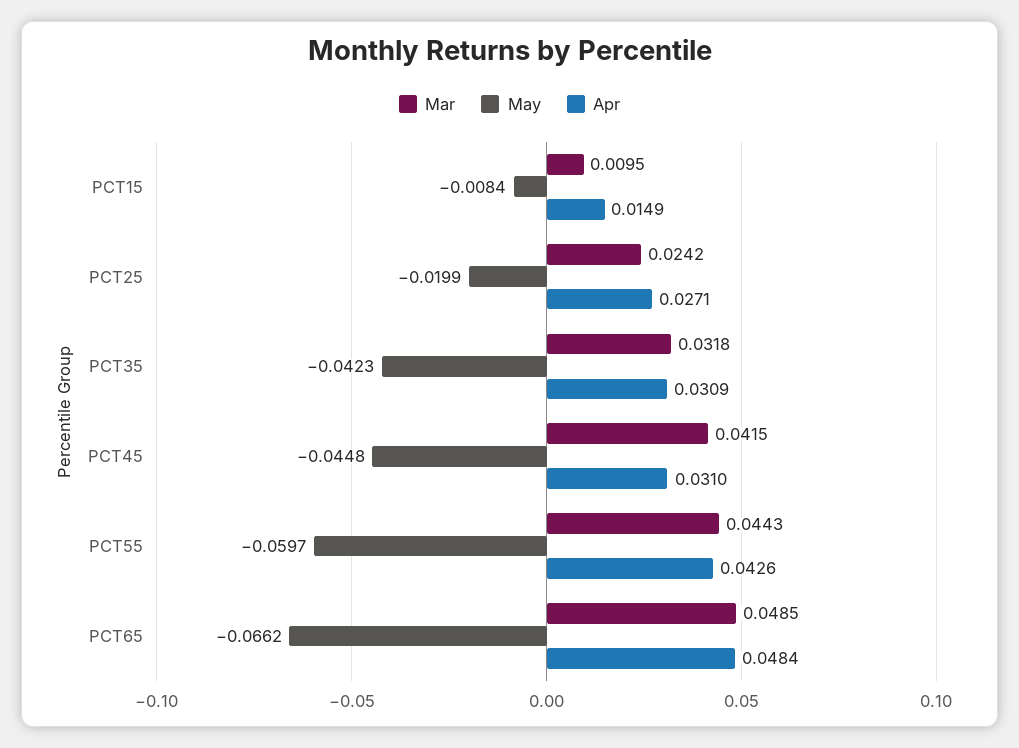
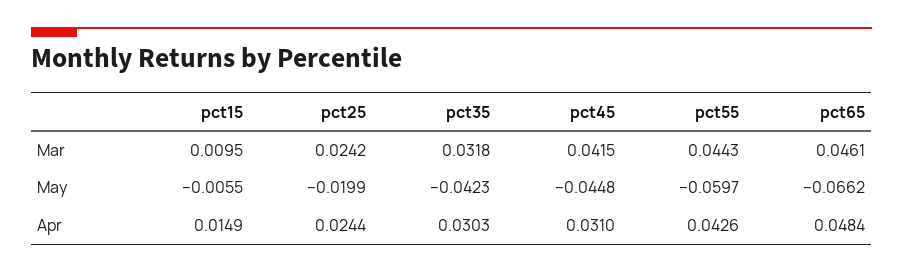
  {
    "Mar": {
      "PCT15": 0.0095,
      "PCT25": 0.0242,
      "PCT35": 0.0318,
      "PCT45": 0.0415,
      "PCT55": 0.0443,
-     "PCT65": 0.0485
+     "PCT65": 0.0461
    },
    "May": {
-     "PCT15": -0.0084,
+     "PCT15": -0.0055,
      "PCT25": -0.0199,
      "PCT35": -0.0423,
      "PCT45": -0.0448,
      "PCT55": -0.0597,
      "PCT65": -0.0662
    },
    "Apr": {
      "PCT15": 0.0149,
-     "PCT25": 0.0271,
+     "PCT25": 0.0244,
-     "PCT35": 0.0309,
+     "PCT35": 0.0303,
      "PCT45": 0.031,
      "PCT55": 0.0426,
      "PCT65": 0.0484
    }
  }

